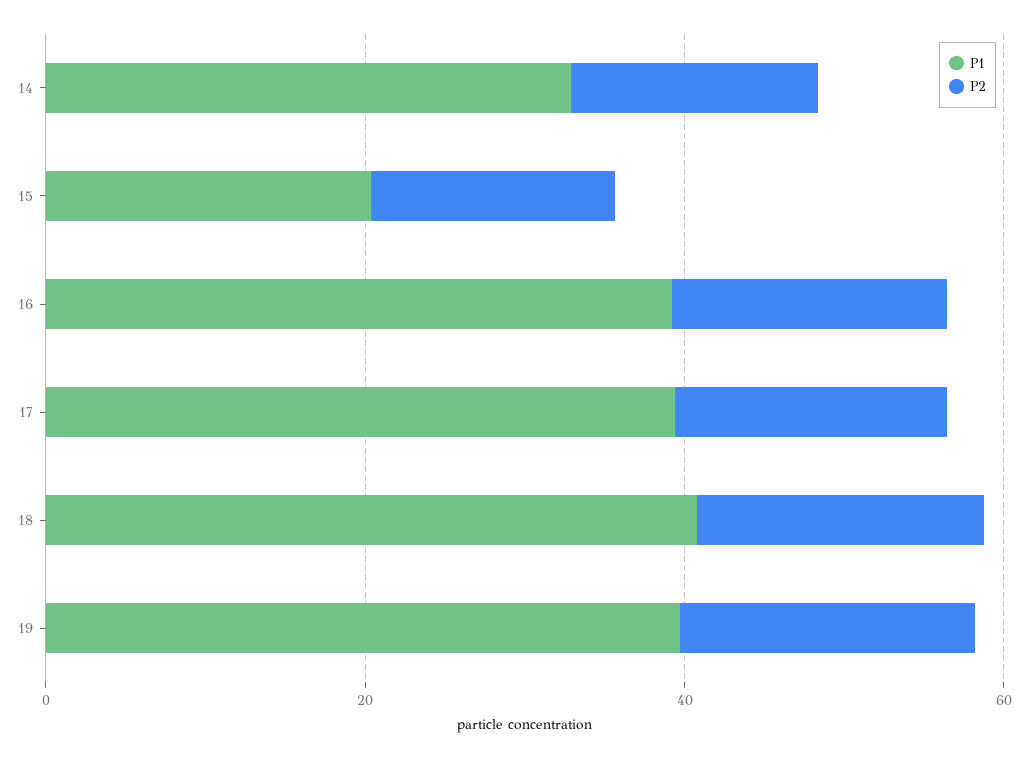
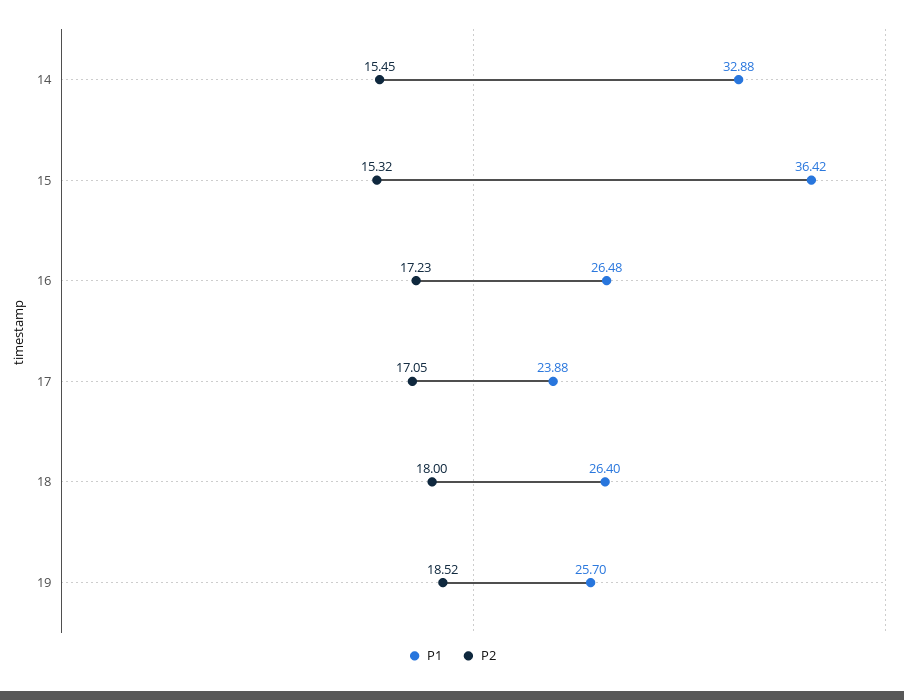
  {
    "P1": {
      "14": 32.88,
-     "15": 20,
+     "15": 36.42,
-     "16": 40,
+     "16": 26.48,
-     "17": 40,
+     "17": 23.88,
-     "18": 40,
+     "18": 26.4,
-     "19": 40
+     "19": 25.7
    },
    "P2": {
      "14": 15.45,
      "15": 15.32,
      "16": 17.23,
      "17": 17.05,
      "18": 18,
      "19": 18.52
    }
  }

